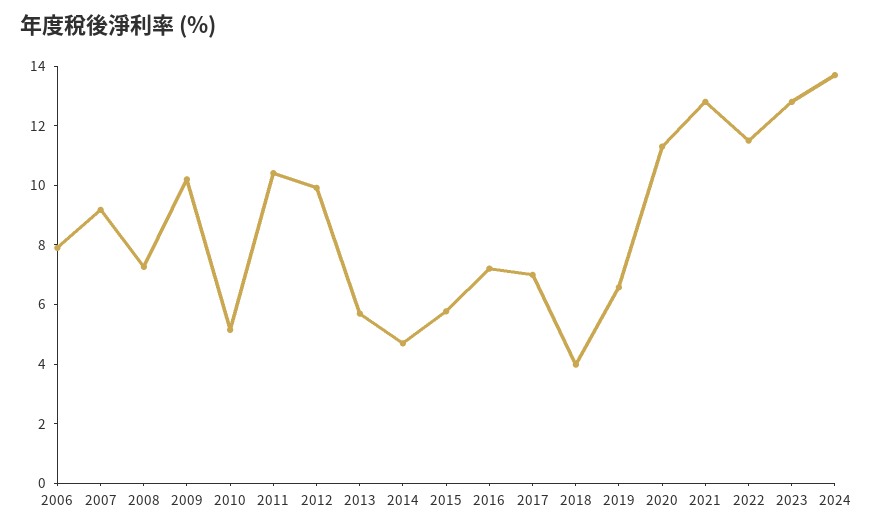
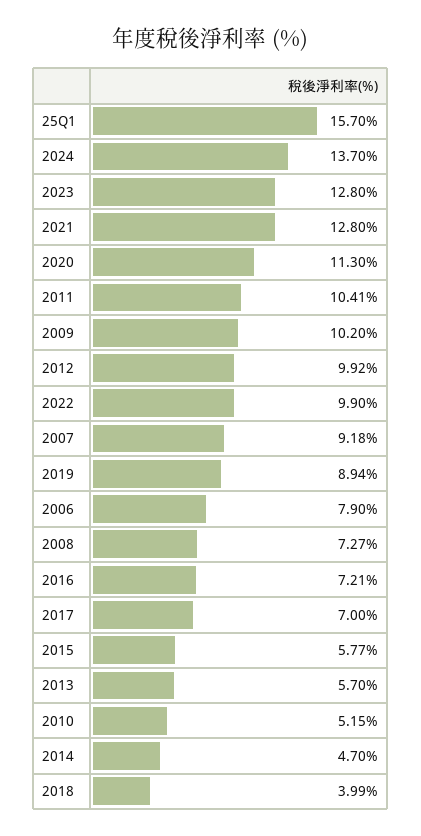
  {
    "2006": 7.9,
    "2007": 9.18,
    "2008": 7.27,
    "2009": 10.2,
    "2010": 5.15,
    "2011": 10.41,
    "2012": 9.92,
    "2013": 5.7,
    "2014": 4.7,
    "2015": 5.77,
    "2016": 7.21,
    "2017": 7,
    "2018": 3.99,
-   "2019": 6.5,
+   "2019": 8.94,
    "2020": 11.3,
    "2021": 12.8,
-   "2022": 11.5,
+   "2022": 9.9,
    "2023": 12.8,
-   "2024": 13.7
+   "2024": 13.7,
+   "25Q1": 15.7
  }

